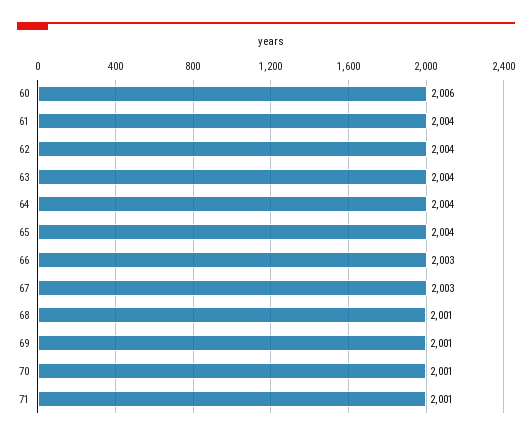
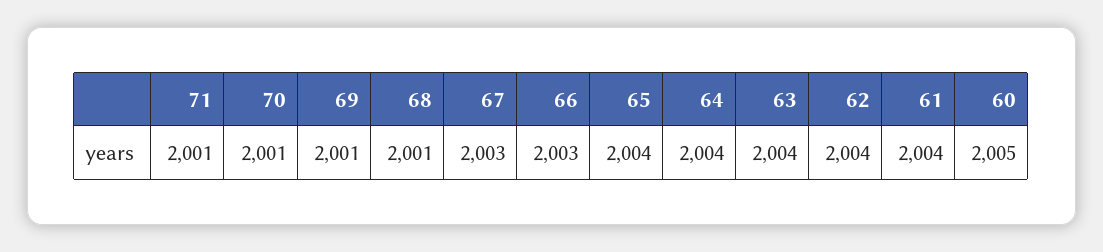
  {
-   "60": 2006,
+   "60": 2005,
    "61": 2004,
    "62": 2004,
    "63": 2004,
    "64": 2004,
    "65": 2004,
    "66": 2003,
    "67": 2003,
    "68": 2001,
    "69": 2001,
    "70": 2001,
    "71": 2001
  }

